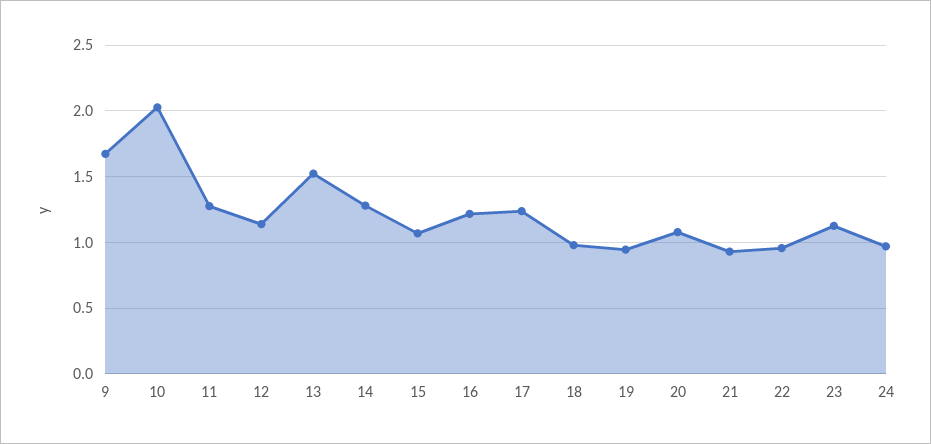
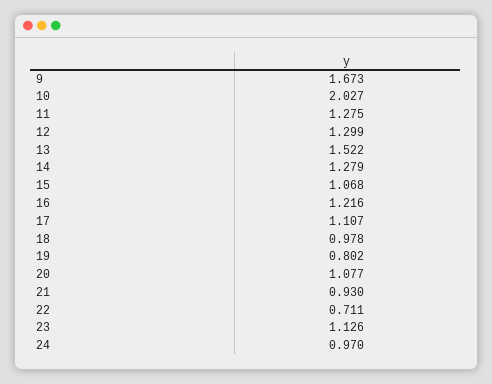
  {
    "9": 1.673,
    "10": 2.027,
    "11": 1.275,
-   "12": 1.15,
+   "12": 1.299,
    "13": 1.522,
    "14": 1.279,
    "15": 1.068,
    "16": 1.216,
-   "17": 1.25,
+   "17": 1.107,
    "18": 0.978,
-   "19": 0.95,
+   "19": 0.802,
    "20": 1.077,
    "21": 0.93,
-   "22": 0.95,
+   "22": 0.711,
    "23": 1.126,
    "24": 0.97
  }

